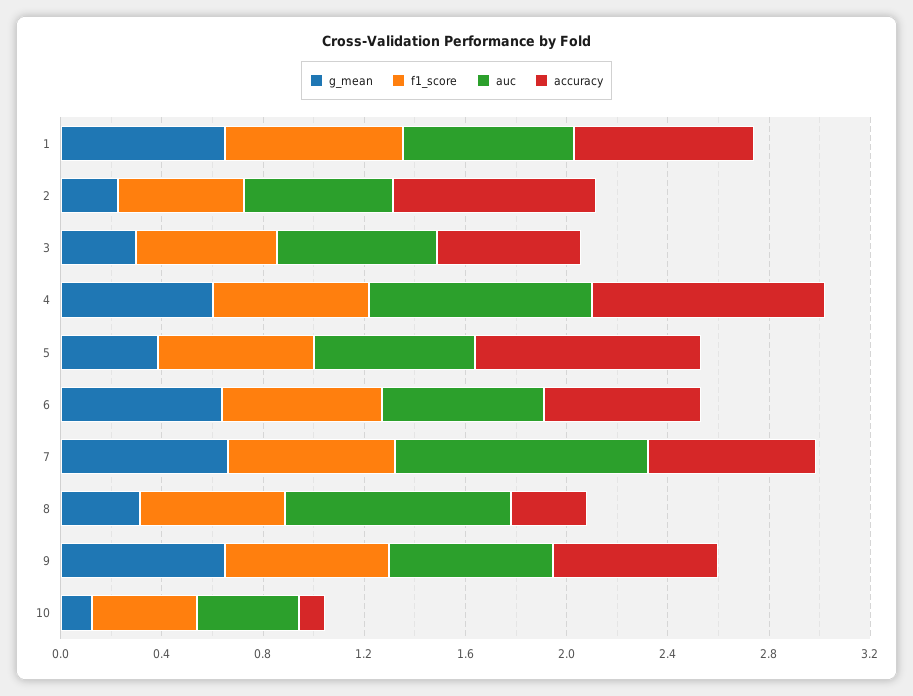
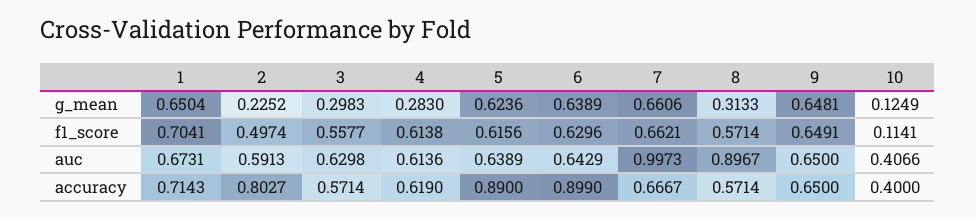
  {
    "g_mean": {
      "1": 0.6504,
      "2": 0.2252,
      "3": 0.2983,
-     "4": 0.6,
+     "4": 0.283,
-     "5": 0.4,
+     "5": 0.6236,
      "6": 0.6389,
      "7": 0.6606,
      "8": 0.3133,
      "9": 0.6481,
      "10": 0.1249
    },
    "f1_score": {
      "1": 0.7041,
      "2": 0.4974,
      "3": 0.5577,
      "4": 0.6138,
      "5": 0.6156,
      "6": 0.6296,
      "7": 0.6621,
      "8": 0.5714,
      "9": 0.6491,
-     "10": 0.4
+     "10": 0.1141
    },
    "auc": {
      "1": 0.6731,
      "2": 0.5913,
      "3": 0.6298,
-     "4": 0.9,
+     "4": 0.6136,
      "5": 0.6389,
      "6": 0.6429,
      "7": 0.9973,
      "8": 0.8967,
      "9": 0.65,
      "10": 0.4066
    },
    "accuracy": {
      "1": 0.7143,
      "2": 0.8027,
      "3": 0.5714,
-     "4": 0.9,
+     "4": 0.619,
      "5": 0.89,
-     "6": 0.6,
+     "6": 0.899,
      "7": 0.6667,
-     "8": 0.3,
+     "8": 0.5714,
      "9": 0.65,
-     "10": 0.1
+     "10": 0.4
    }
  }

